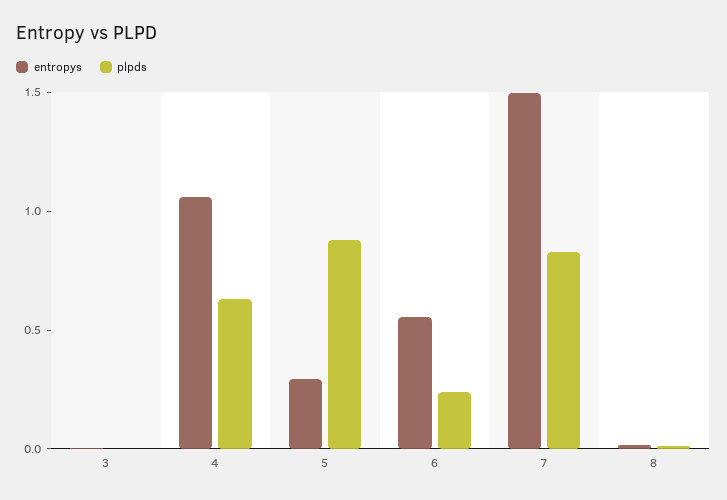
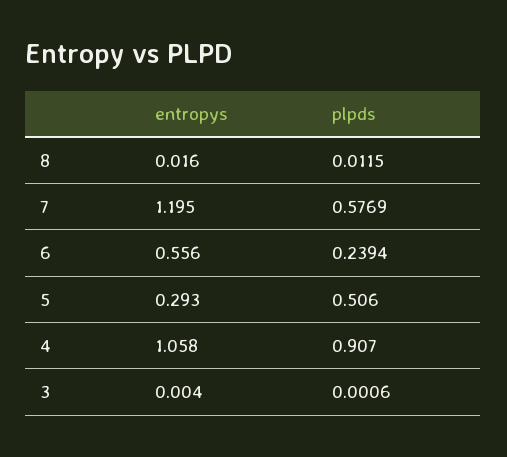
  {
    "entropys": {
      "3": 0.004,
      "4": 1.058,
      "5": 0.293,
      "6": 0.556,
-     "7": 1.5,
+     "7": 1.195,
      "8": 0.016
    },
    "plpds": {
      "3": 0.0006,
-     "4": 0.6,
+     "4": 0.907,
-     "5": 0.9,
+     "5": 0.506,
      "6": 0.2394,
-     "7": 0.8,
+     "7": 0.5769,
      "8": 0.0115
    }
  }

